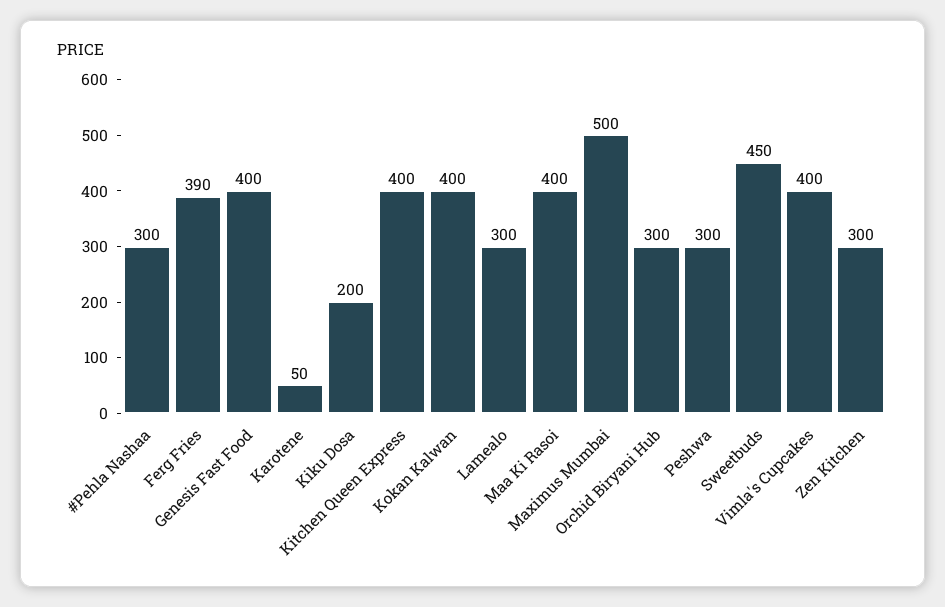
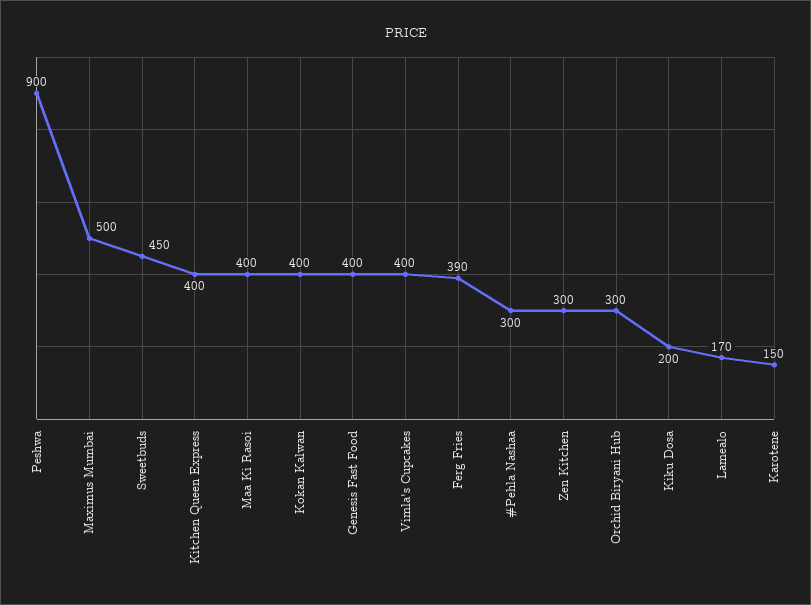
  {
    "#Pehla Nashaa": 300,
    "Ferg Fries": 390,
    "Genesis Fast Food": 400,
-   "Karotene": 50,
+   "Karotene": 150,
    "Kiku Dosa": 200,
    "Kitchen Queen Express": 400,
    "Kokan Kalwan": 400,
-   "Lamealo": 300,
+   "Lamealo": 170,
    "Maa Ki Rasoi": 400,
    "Maximus Mumbai": 500,
    "Orchid Biryani Hub": 300,
-   "Peshwa": 300,
+   "Peshwa": 900,
    "Sweetbuds": 450,
    "Vimla's Cupcakes": 400,
    "Zen Kitchen": 300
  }

